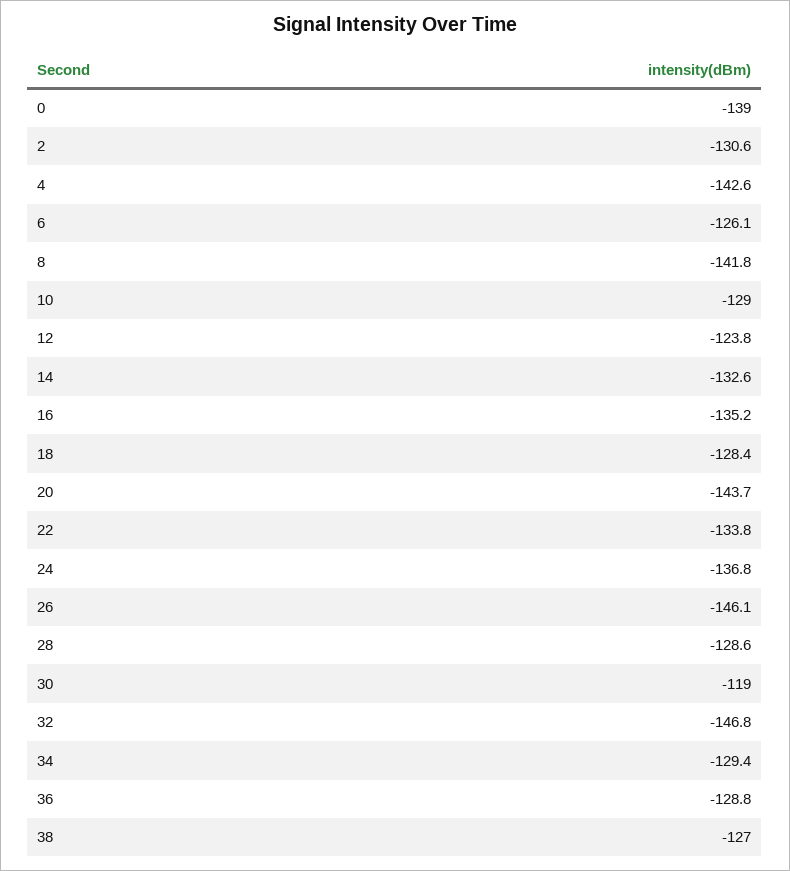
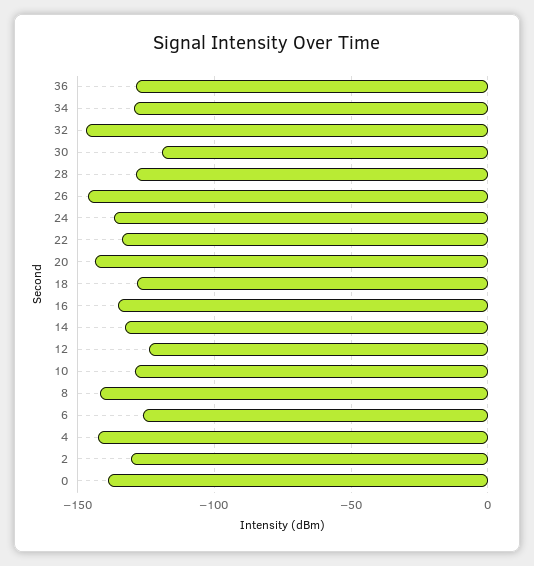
  {
    "0": -139,
    "2": -130.6,
    "4": -142.6,
    "6": -126.1,
    "8": -141.8,
    "10": -129,
    "12": -123.8,
    "14": -132.6,
    "16": -135.2,
    "18": -128.4,
    "20": -143.7,
    "22": -133.8,
    "24": -136.8,
    "26": -146.1,
    "28": -128.6,
    "30": -119,
    "32": -146.8,
    "34": -129.4,
-   "36": -128.8,
+   "36": -128.8
-   "38": -127
  }

